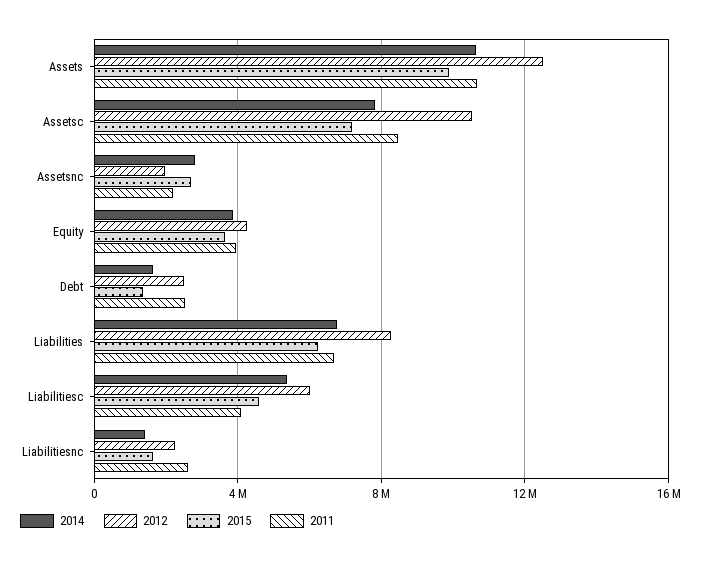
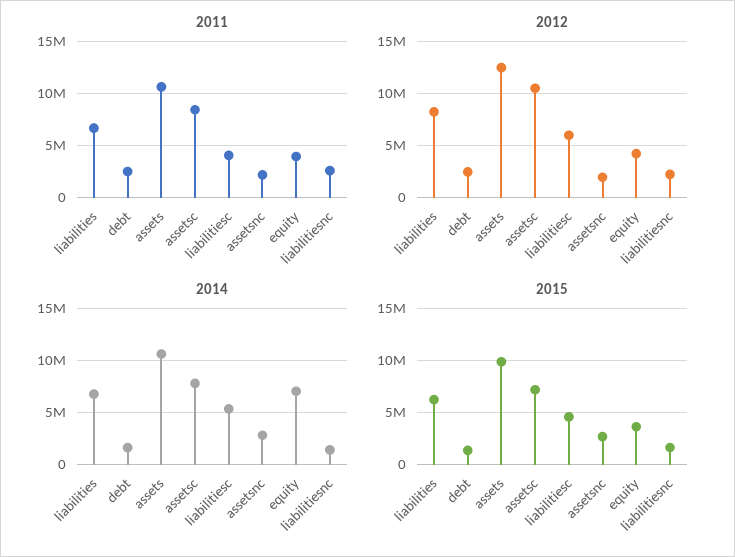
  {
    "2014": {
      "Assets": 10500000,
      "Assetsc": 8000000,
      "Assetsnc": 3000000,
-     "Equity": 4000000,
+     "Equity": 7000000,
      "Debt": 1500000,
      "Liabilities": 7000000,
      "Liabilitiesc": 5500000,
      "Liabilitiesnc": 1500000
    },
    "2012": {
      "Assets": 12500000,
      "Assetsc": 10500000,
      "Assetsnc": 2000000,
      "Equity": 4000000,
      "Debt": 2500000,
      "Liabilities": 8500000,
      "Liabilitiesc": 6000000,
      "Liabilitiesnc": 2000000
    },
    "2015": {
      "Assets": 10000000,
      "Assetsc": 7000000,
      "Assetsnc": 2500000,
      "Equity": 3500000,
      "Debt": 1500000,
      "Liabilities": 6000000,
      "Liabilitiesc": 4500000,
      "Liabilitiesnc": 1500000
    },
    "2011": {
      "Assets": 10500000,
      "Assetsc": 8500000,
      "Assetsnc": 2000000,
      "Equity": 4000000,
      "Debt": 2500000,
      "Liabilities": 6500000,
      "Liabilitiesc": 4000000,
      "Liabilitiesnc": 2500000
    }
  }

